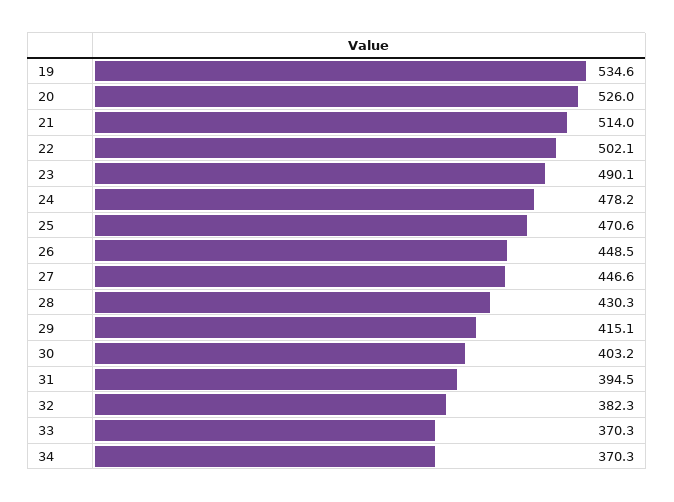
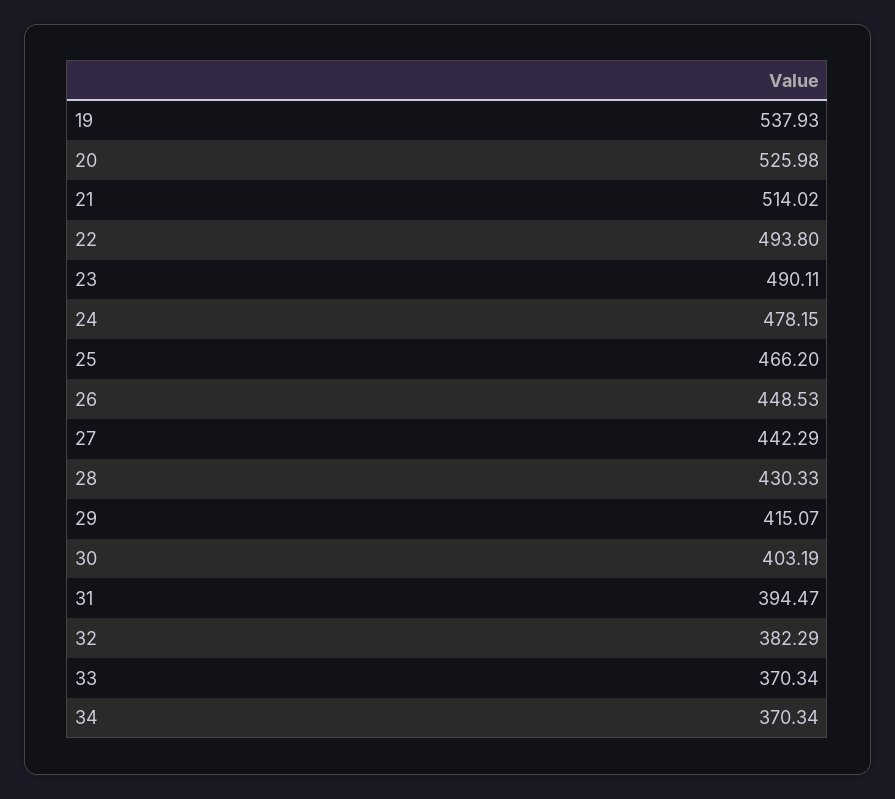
  {
-   "19": 534.6,
+   "19": 537.93,
    "20": 525.98,
    "21": 514.02,
-   "22": 502.1,
+   "22": 493.8,
    "23": 490.11,
    "24": 478.15,
-   "25": 470.6,
+   "25": 466.2,
    "26": 448.53,
-   "27": 446.6,
+   "27": 442.29,
    "28": 430.33,
    "29": 415.07,
    "30": 403.19,
    "31": 394.47,
    "32": 382.29,
    "33": 370.34,
    "34": 370.34
  }

